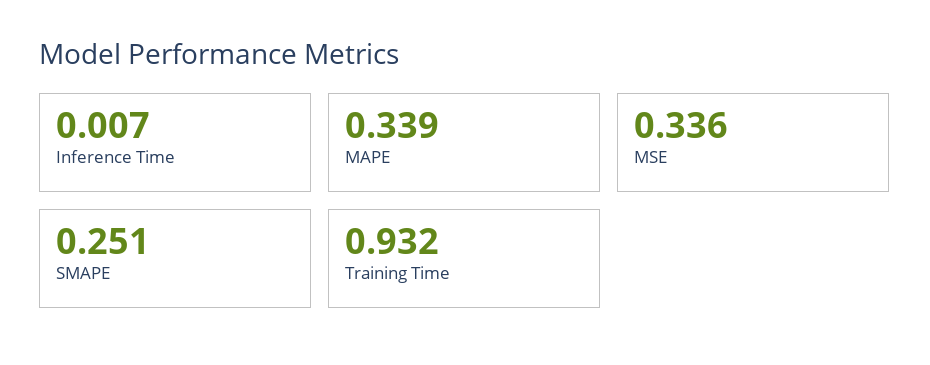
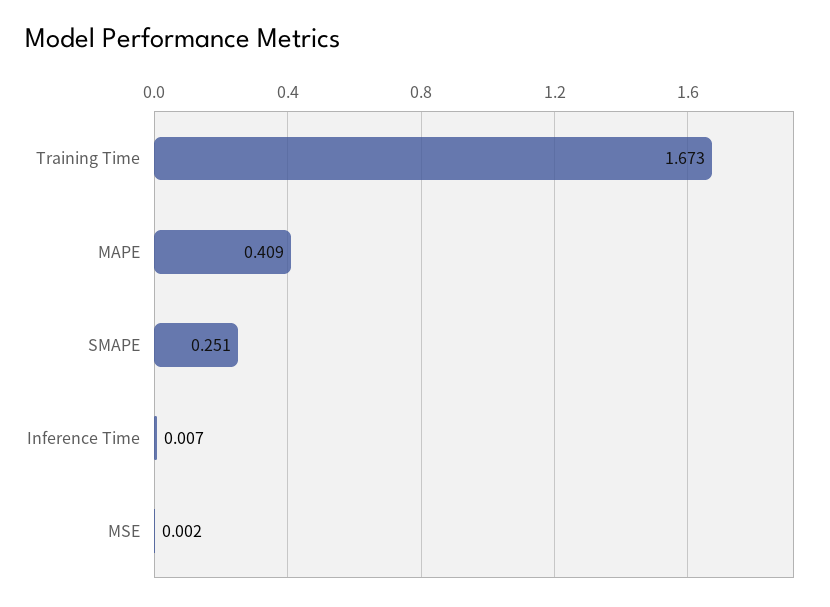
  {
    "Inference Time": 0.007,
-   "MAPE": 0.339,
+   "MAPE": 0.409,
-   "MSE": 0.336,
+   "MSE": 0.002,
    "SMAPE": 0.251,
-   "Training Time": 0.932
+   "Training Time": 1.673
  }

